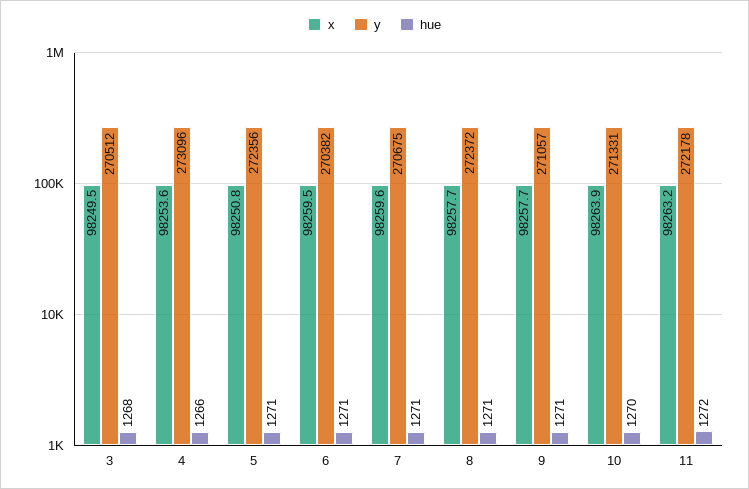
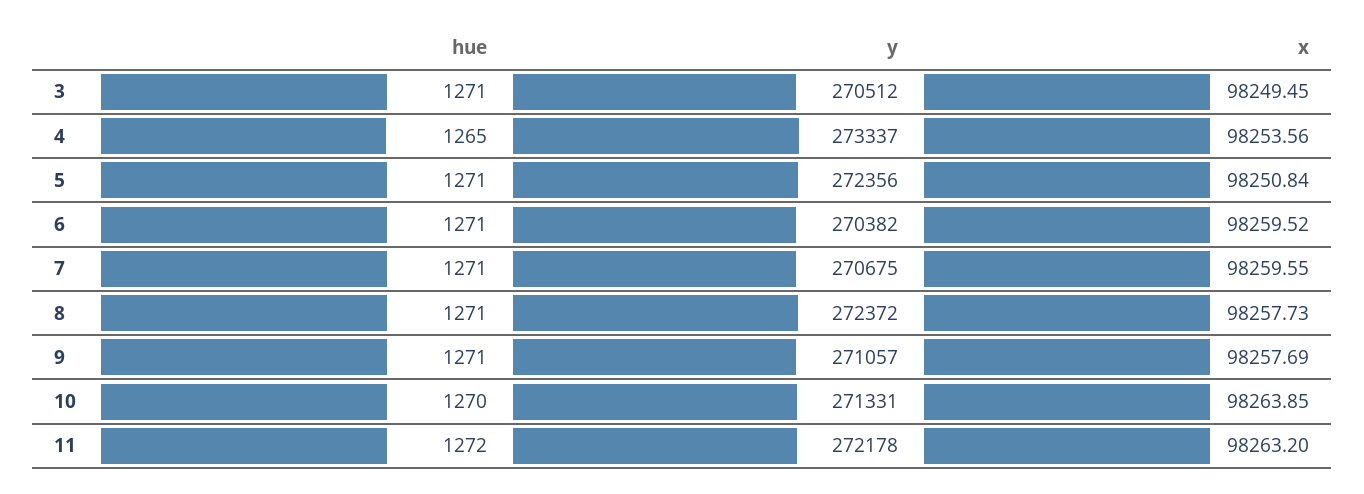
  {
    "x": {
      "3": 98249.45,
      "4": 98253.56,
      "5": 98250.84,
      "6": 98259.52,
      "7": 98259.55,
      "8": 98257.73,
      "9": 98257.69,
      "10": 98263.85,
      "11": 98263.2
    },
    "y": {
      "3": 270512,
-     "4": 273096,
+     "4": 273337,
      "5": 272356,
      "6": 270382,
      "7": 270675,
      "8": 272372,
      "9": 271057,
      "10": 271331,
      "11": 272178
    },
    "hue": {
-     "3": 1268,
+     "3": 1271,
-     "4": 1266,
+     "4": 1265,
      "5": 1271,
      "6": 1271,
      "7": 1271,
      "8": 1271,
      "9": 1271,
      "10": 1270,
      "11": 1272
    }
  }

